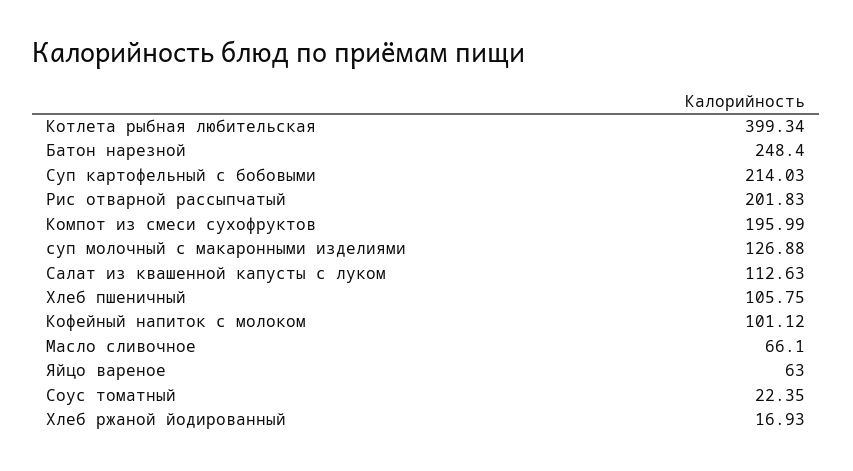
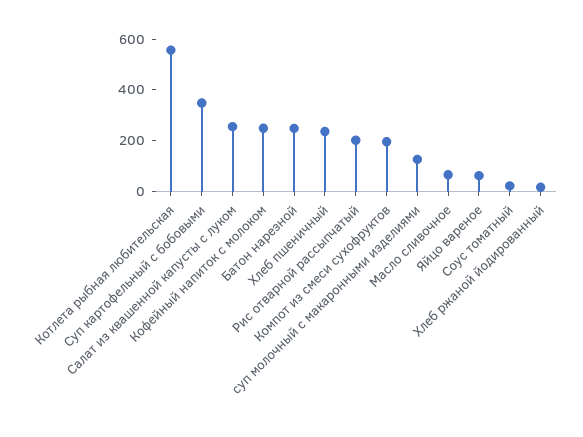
  {
-   "Котлета рыбная любительская": 399.34,
+   "Котлета рыбная любительская": 550,
    "Батон нарезной": 248.4,
-   "Суп картофельный с бобовыми": 214.03,
+   "Суп картофельный с бобовыми": 350,
    "Рис отварной рассыпчатый": 201.83,
    "Компот из смеси сухофруктов": 195.99,
    "суп молочный с макаронными изделиями": 126.88,
-   "Салат из квашенной капусты с луком": 112.63,
+   "Салат из квашенной капусты с луком": 250,
-   "Хлеб пшеничный": 105.75,
+   "Хлеб пшеничный": 250,
-   "Кофейный напиток с молоком": 101.12,
+   "Кофейный напиток с молоком": 250,
    "Масло сливочное": 66.1,
    "Яйцо вареное": 63,
    "Соус томатный": 22.35,
    "Хлеб ржаной йодированный": 16.93
  }

